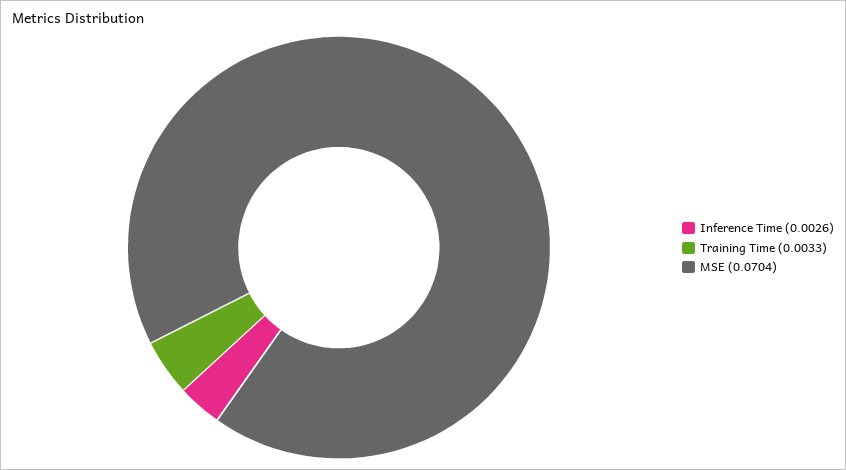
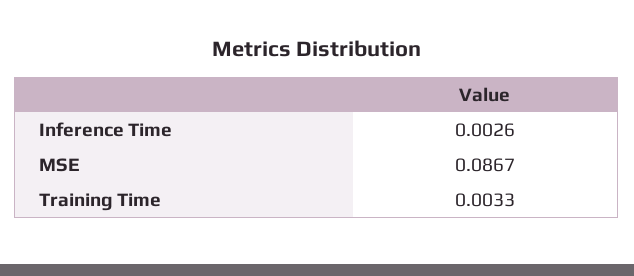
  {
    "Inference Time": 0.0026,
    "Training Time": 0.0033,
-   "MSE": 0.0704
+   "MSE": 0.0867
  }

